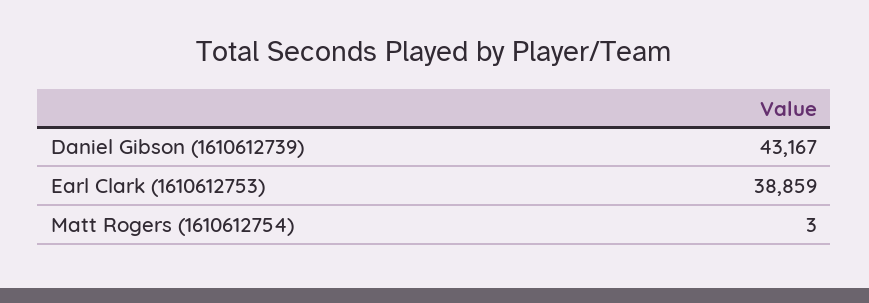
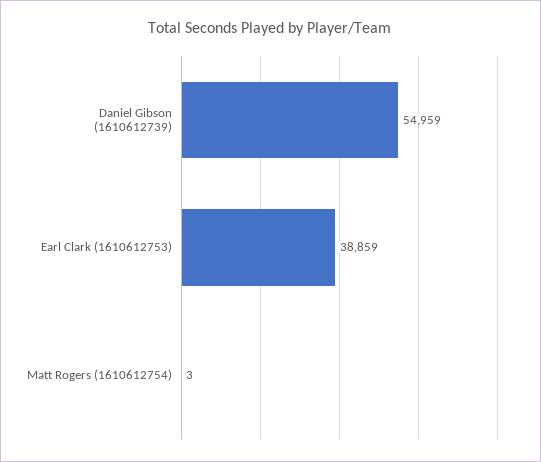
  {
-   "Daniel Gibson (1610612739)": 43167,
+   "Daniel Gibson (1610612739)": 54959,
    "Earl Clark (1610612753)": 38859,
    "Matt Rogers (1610612754)": 3
  }

